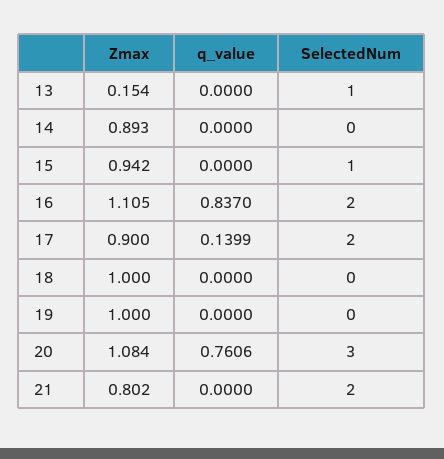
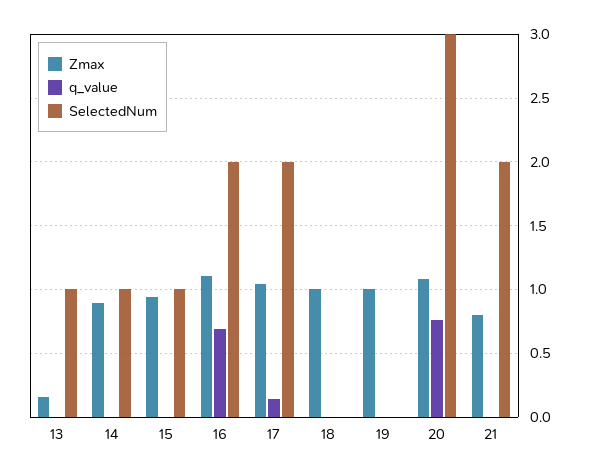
  {
    "Zmax": {
      "13": 0.154,
      "14": 0.893,
      "15": 0.942,
      "16": 1.105,
-     "17": 0.9,
+     "17": 1.05,
      "18": 1,
      "19": 1,
      "20": 1.084,
      "21": 0.802
    },
    "q_value": {
      "13": 0,
      "14": 0,
      "15": 0,
-     "16": 0.837,
+     "16": 0.7,
      "17": 0.1399,
      "18": 0,
      "19": 0,
      "20": 0.7606,
      "21": 0
    },
    "SelectedNum": {
      "13": 1,
-     "14": 0,
+     "14": 1,
      "15": 1,
      "16": 2,
      "17": 2,
      "18": 0,
      "19": 0,
      "20": 3,
      "21": 2
    }
  }

